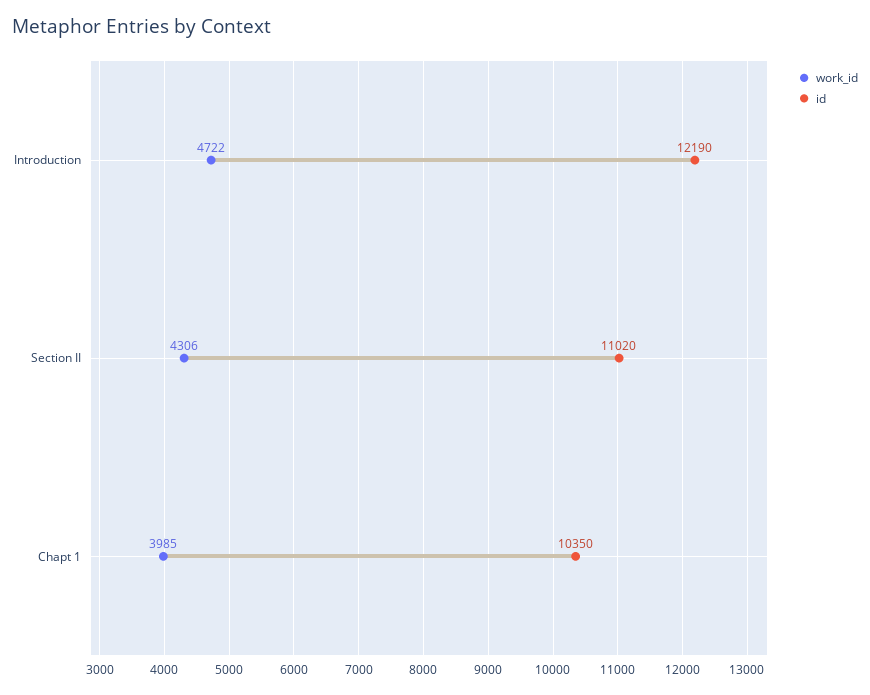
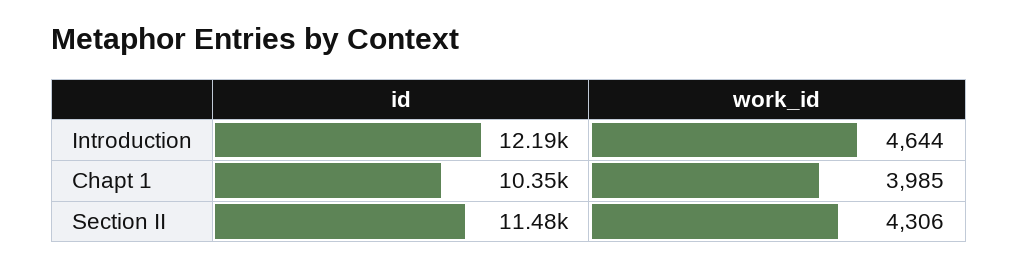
  {
    "work_id": {
-     "Introduction": 4722,
+     "Introduction": 4644,
      "Section II": 4306,
      "Chapt 1": 3985
    },
    "id": {
      "Introduction": 12190,
-     "Section II": 11020,
+     "Section II": 11480,
      "Chapt 1": 10350
    }
  }

